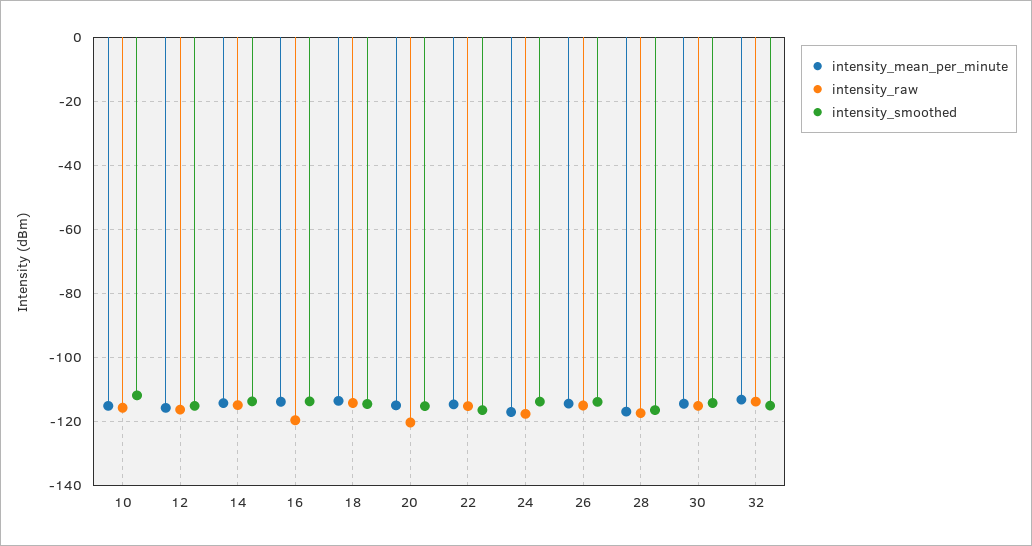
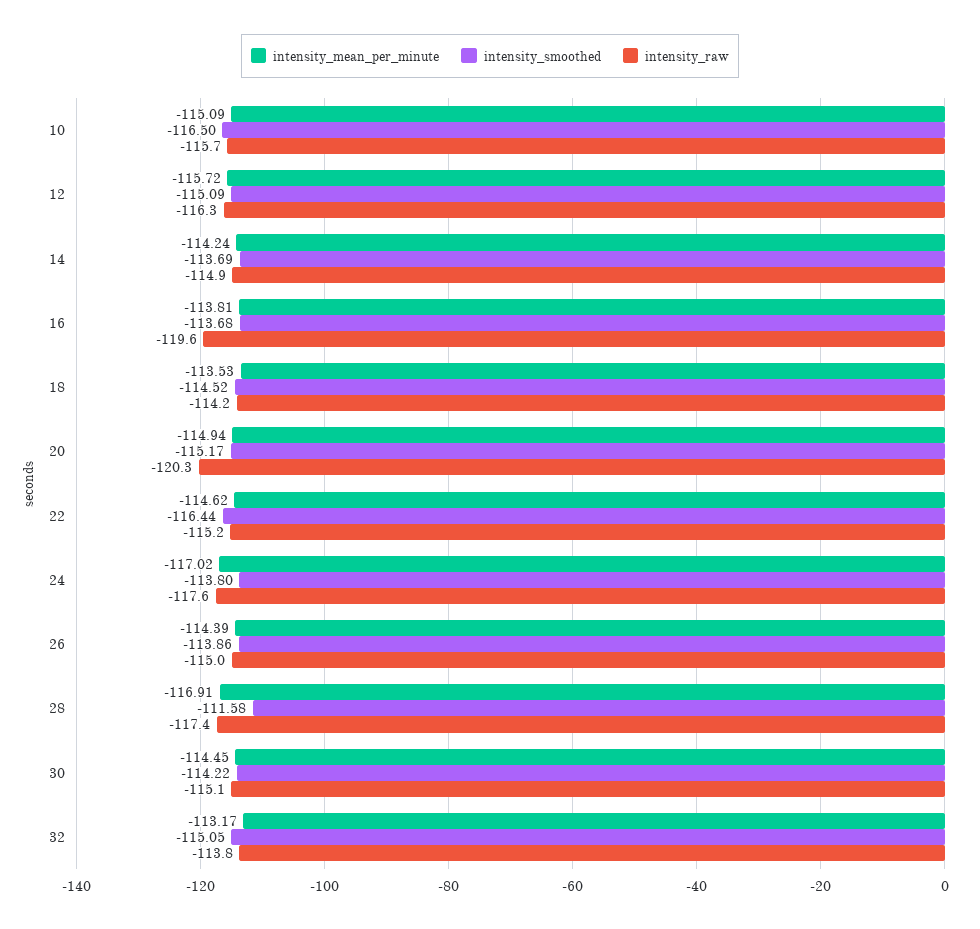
  {
    "intensity_mean_per_minute": {
      "10": -115.09,
      "12": -115.72,
      "14": -114.24,
      "16": -113.81,
      "18": -113.53,
      "20": -114.94,
      "22": -114.62,
      "24": -117.02,
      "26": -114.39,
      "28": -116.91,
      "30": -114.45,
      "32": -113.17
    },
    "intensity_raw": {
      "10": -115.7,
      "12": -116.3,
      "14": -114.9,
      "16": -119.6,
      "18": -114.2,
      "20": -120.3,
      "22": -115.2,
      "24": -117.6,
      "26": -115,
      "28": -117.4,
      "30": -115.1,
      "32": -113.8
    },
    "intensity_smoothed": {
-     "10": -112,
+     "10": -116.5,
      "12": -115.09,
      "14": -113.69,
      "16": -113.68,
      "18": -114.52,
      "20": -115.17,
      "22": -116.44,
      "24": -113.8,
      "26": -113.86,
-     "28": -116,
+     "28": -111.58,
      "30": -114.22,
      "32": -115.05
    }
  }

